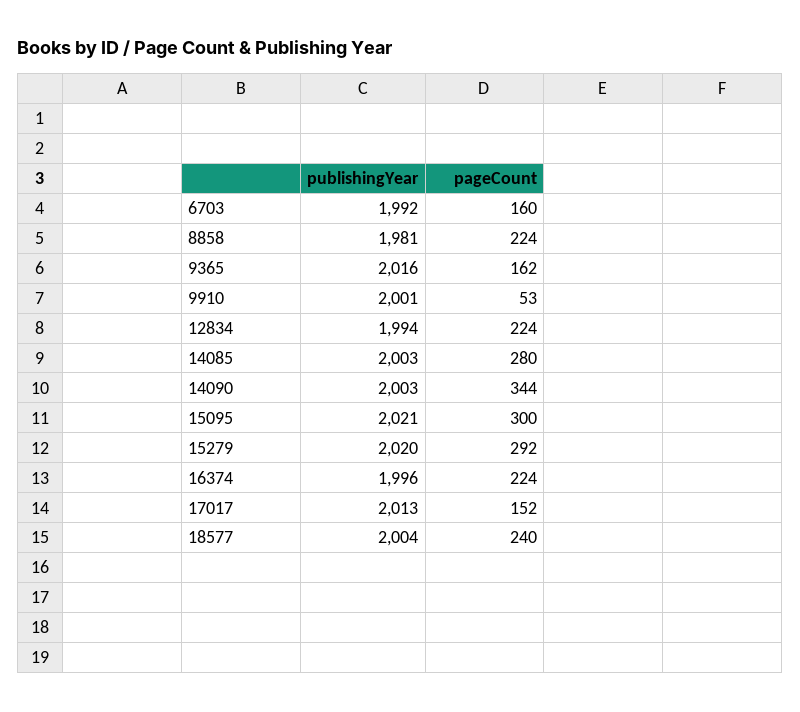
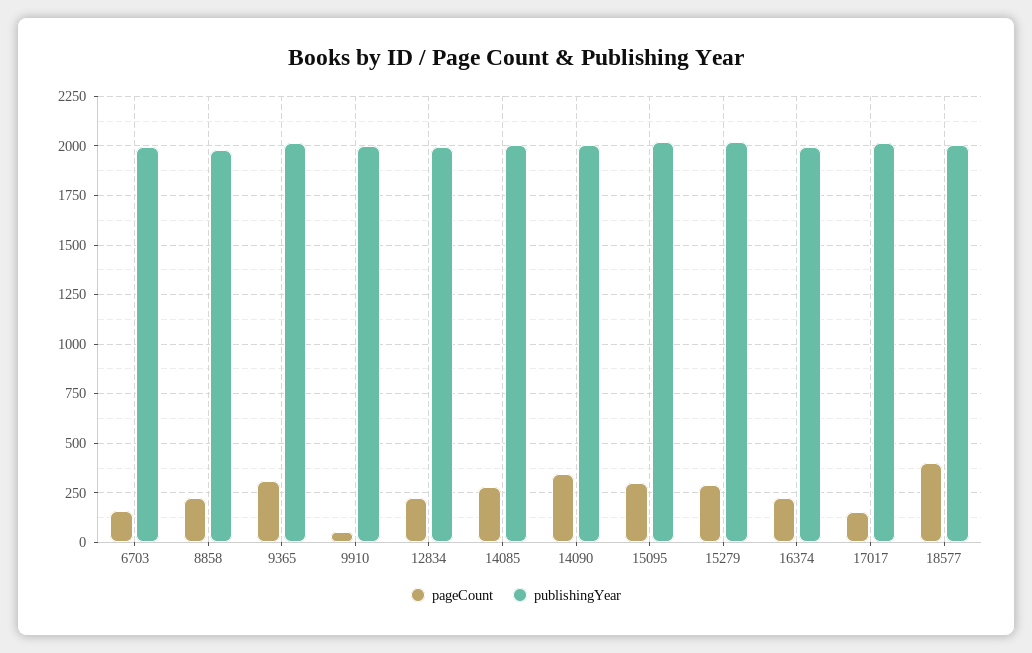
  {
    "publishingYear": {
      "6703": 1992,
      "8858": 1981,
      "9365": 2016,
      "9910": 2001,
      "12834": 1994,
      "14085": 2003,
      "14090": 2003,
      "15095": 2021,
      "15279": 2020,
      "16374": 1996,
      "17017": 2013,
      "18577": 2004
    },
    "pageCount": {
      "6703": 160,
      "8858": 224,
-     "9365": 162,
+     "9365": 300,
      "9910": 53,
      "12834": 224,
      "14085": 280,
      "14090": 344,
      "15095": 300,
      "15279": 292,
      "16374": 224,
      "17017": 152,
-     "18577": 240
+     "18577": 400
    }
  }

